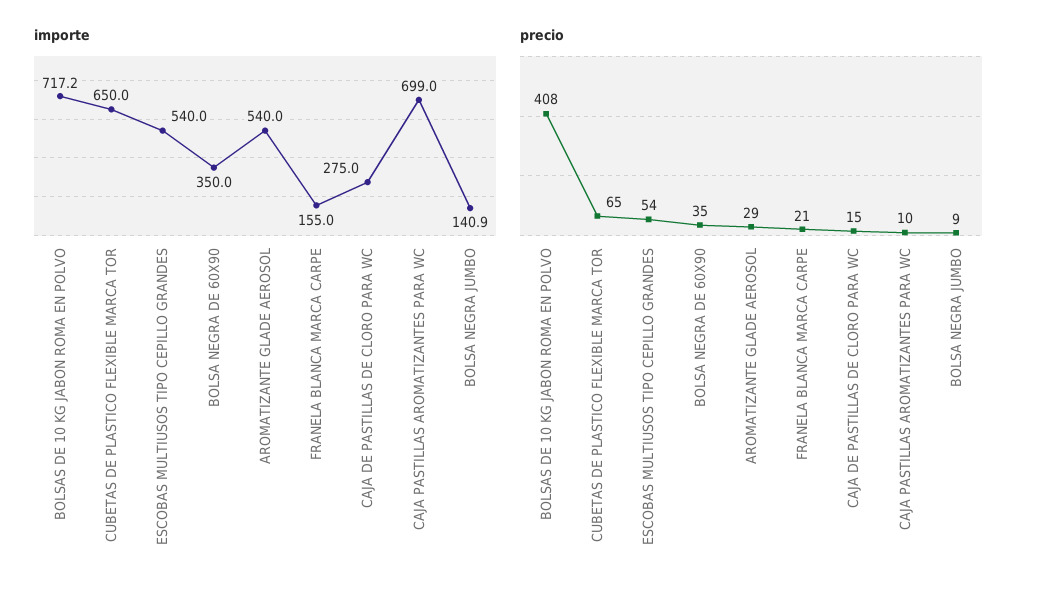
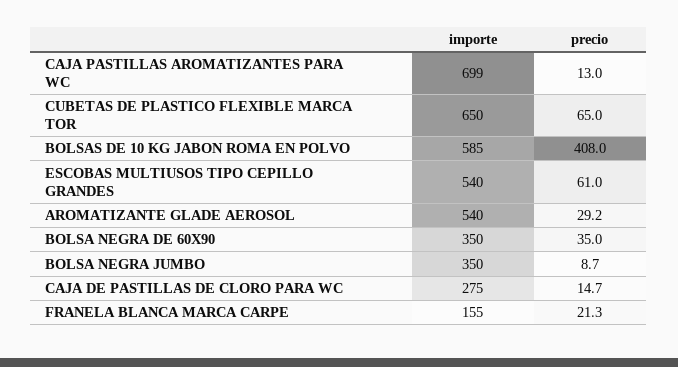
  {
    "importe": {
-     "BOLSAS DE 10 KG JABON ROMA EN POLVO": 717.2,
+     "BOLSAS DE 10 KG JABON ROMA EN POLVO": 585,
      "CUBETAS DE PLASTICO FLEXIBLE MARCA TOR": 650,
      "ESCOBAS MULTIUSOS TIPO CEPILLO GRANDES": 540,
      "BOLSA NEGRA DE 60X90": 350,
      "AROMATIZANTE GLADE AEROSOL": 540,
      "FRANELA BLANCA MARCA CARPE": 155,
      "CAJA DE PASTILLAS DE CLORO PARA WC": 275,
      "CAJA PASTILLAS AROMATIZANTES PARA WC": 699,
-     "BOLSA NEGRA JUMBO": 140.9
+     "BOLSA NEGRA JUMBO": 350
    },
    "precio": {
      "BOLSAS DE 10 KG JABON ROMA EN POLVO": 408,
      "CUBETAS DE PLASTICO FLEXIBLE MARCA TOR": 65,
-     "ESCOBAS MULTIUSOS TIPO CEPILLO GRANDES": 54,
+     "ESCOBAS MULTIUSOS TIPO CEPILLO GRANDES": 61,
      "BOLSA NEGRA DE 60X90": 35,
      "AROMATIZANTE GLADE AEROSOL": 29.2,
      "FRANELA BLANCA MARCA CARPE": 21.3,
      "CAJA DE PASTILLAS DE CLORO PARA WC": 14.7,
-     "CAJA PASTILLAS AROMATIZANTES PARA WC": 10,
+     "CAJA PASTILLAS AROMATIZANTES PARA WC": 13,
      "BOLSA NEGRA JUMBO": 8.7
    }
  }

